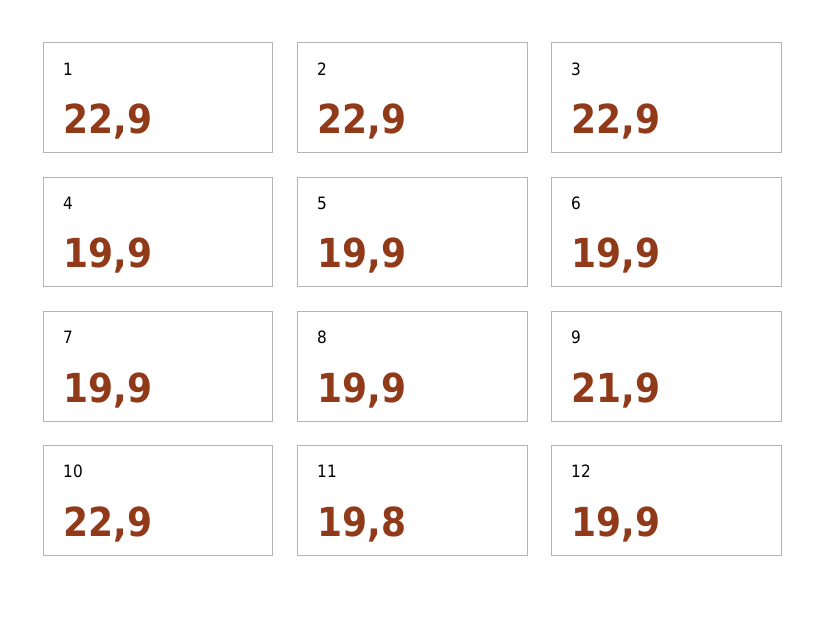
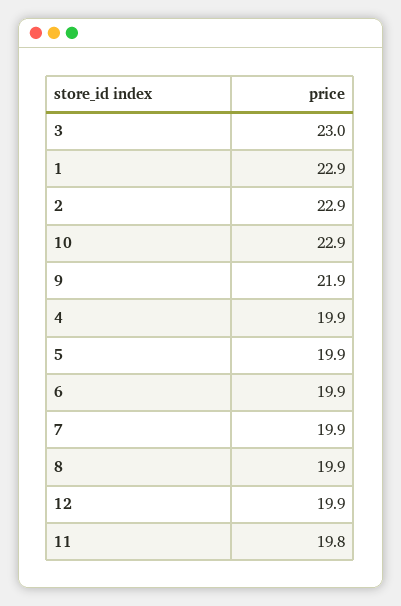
  {
    "1": 22.9,
    "2": 22.9,
-   "3": 22.9,
+   "3": 23,
    "4": 19.9,
    "5": 19.9,
    "6": 19.9,
    "7": 19.9,
    "8": 19.9,
    "9": 21.9,
    "10": 22.9,
    "11": 19.8,
    "12": 19.9
  }

